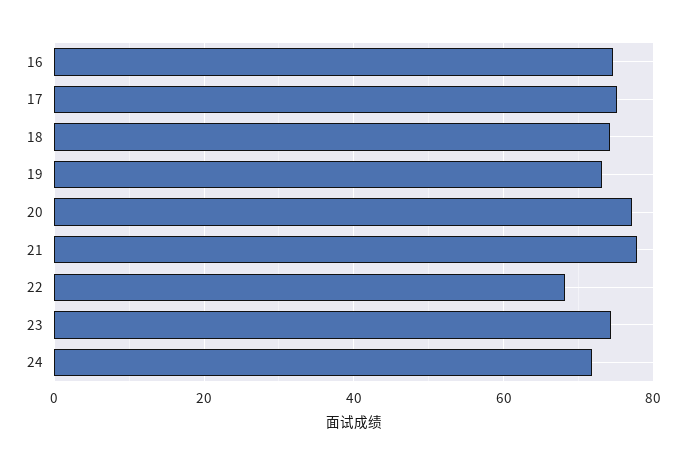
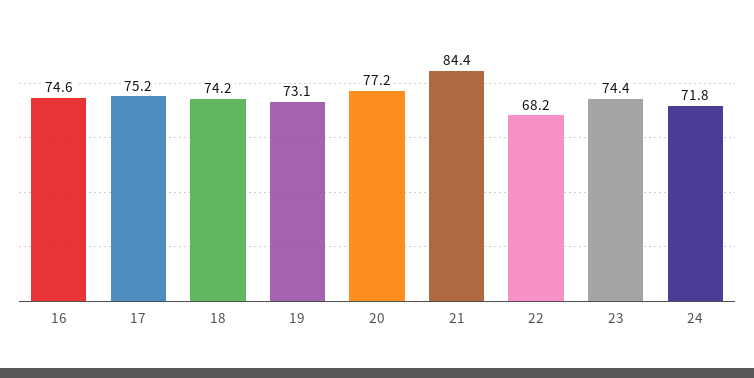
  {
    "16": 74.6,
    "17": 75.2,
    "18": 74.2,
    "19": 73.1,
    "20": 77.2,
-   "21": 78,
+   "21": 84.4,
    "22": 68.2,
    "23": 74.4,
    "24": 71.8
  }

